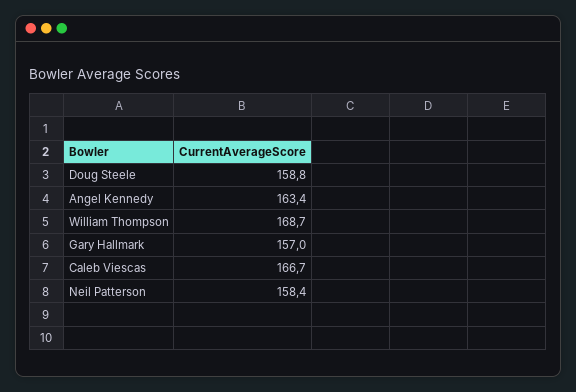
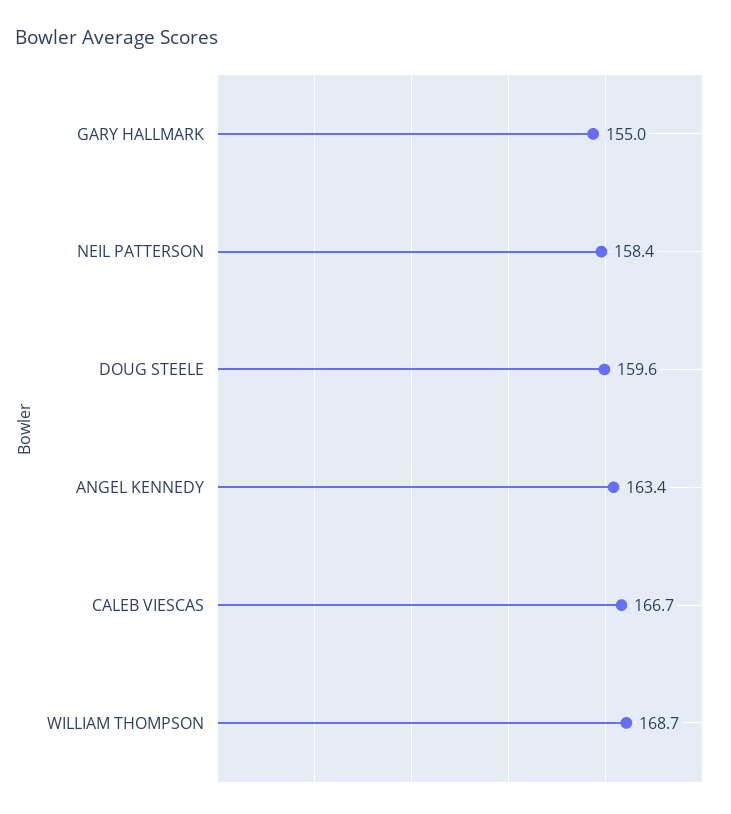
  {
-   "Doug Steele": 158.8,
+   "Doug Steele": 159.6,
    "Angel Kennedy": 163.4,
    "William Thompson": 168.7,
-   "Gary Hallmark": 157,
+   "Gary Hallmark": 155,
    "Caleb Viescas": 166.7,
    "Neil Patterson": 158.4
  }

